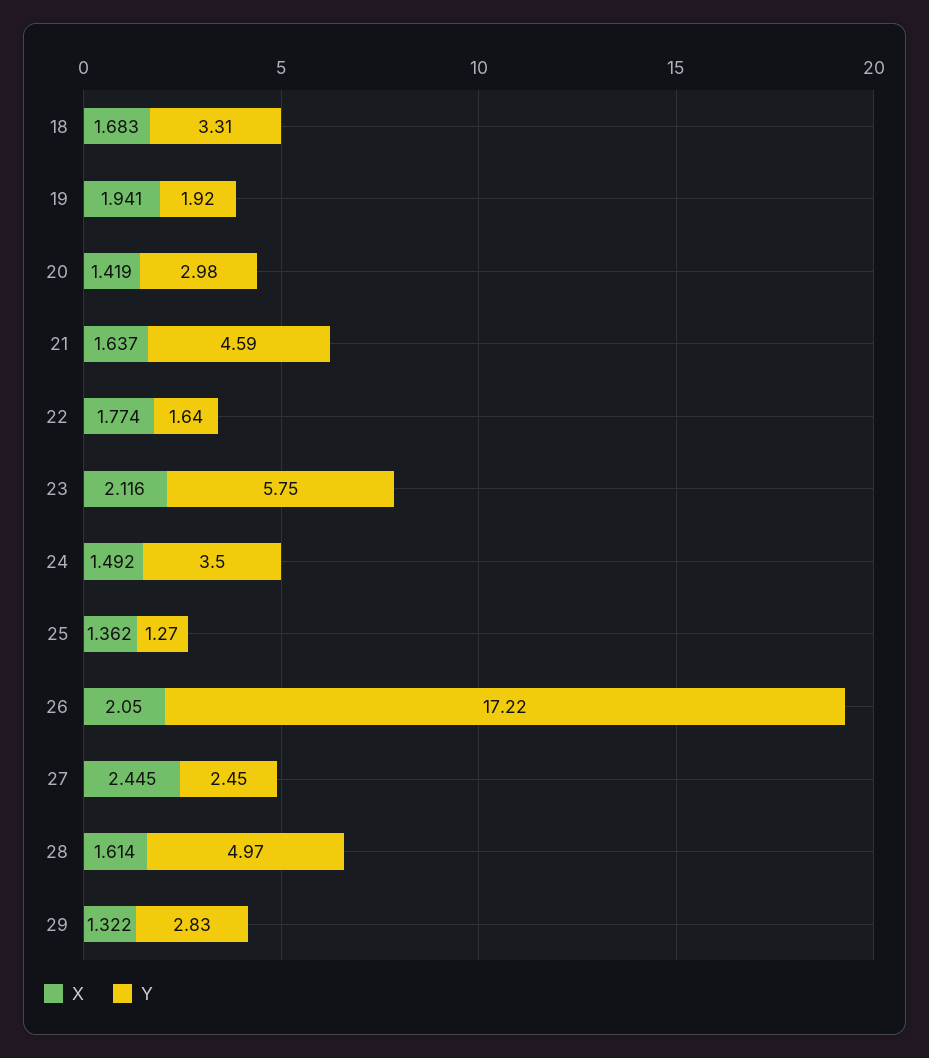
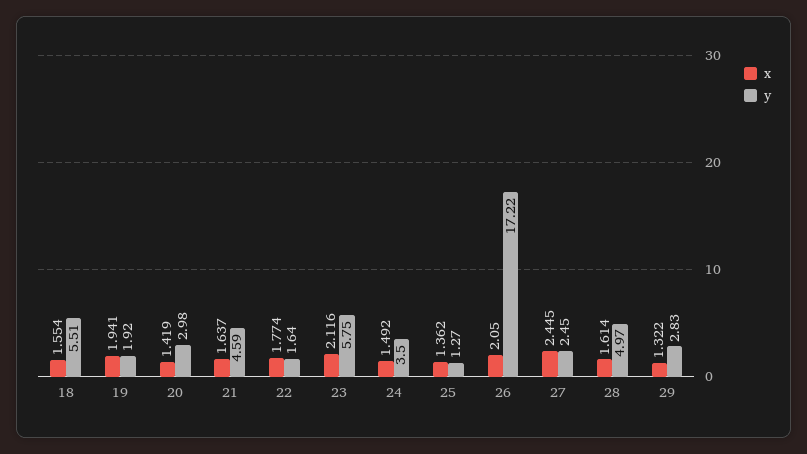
  {
    "X": {
-     "18": 1.683,
+     "18": 1.554,
      "19": 1.941,
      "20": 1.419,
      "21": 1.637,
      "22": 1.774,
      "23": 2.116,
      "24": 1.492,
      "25": 1.362,
      "26": 2.05,
      "27": 2.445,
      "28": 1.614,
      "29": 1.322
    },
    "Y": {
-     "18": 3.31,
+     "18": 5.51,
      "19": 1.92,
      "20": 2.98,
      "21": 4.59,
      "22": 1.64,
      "23": 5.75,
      "24": 3.5,
      "25": 1.27,
      "26": 17.22,
      "27": 2.45,
      "28": 4.97,
      "29": 2.83
    }
  }

